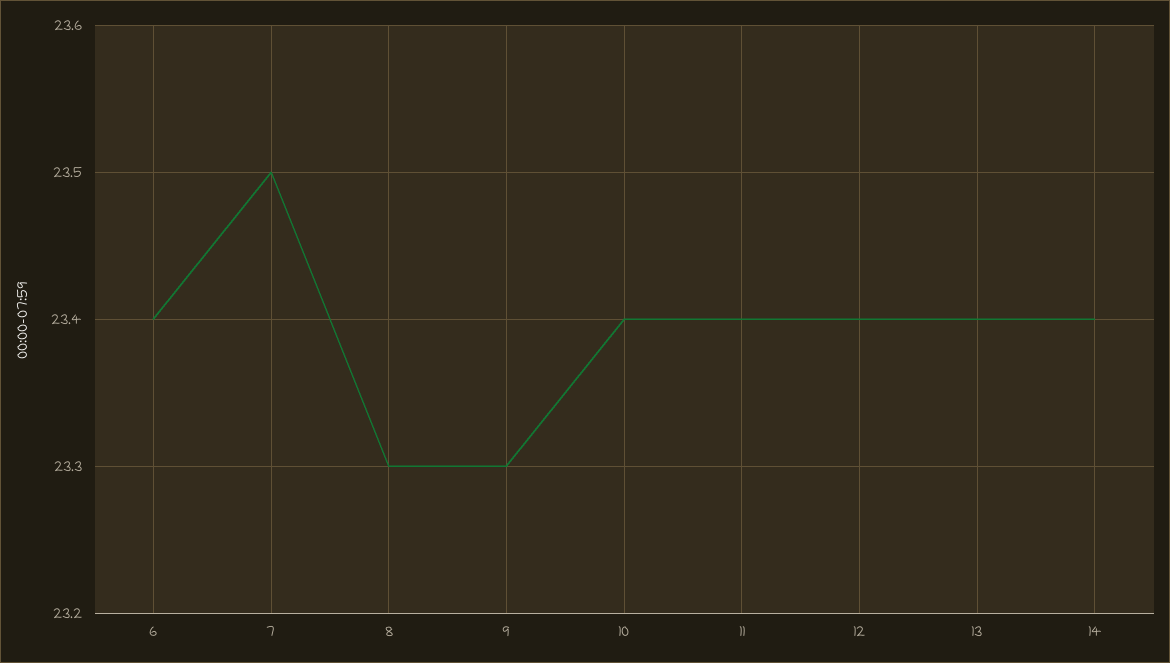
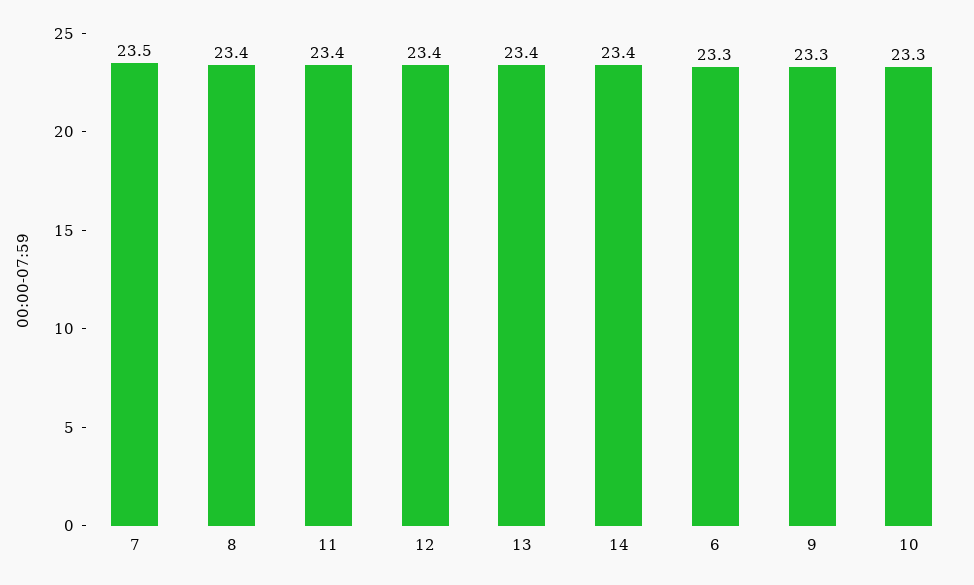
  {
-   "6": 23.4,
+   "6": 23.3,
    "7": 23.5,
-   "8": 23.3,
+   "8": 23.4,
    "9": 23.3,
-   "10": 23.4,
+   "10": 23.3,
    "11": 23.4,
    "12": 23.4,
    "13": 23.4,
    "14": 23.4
  }

